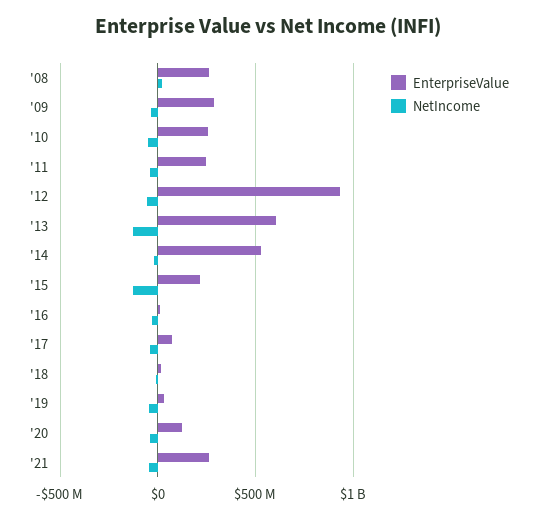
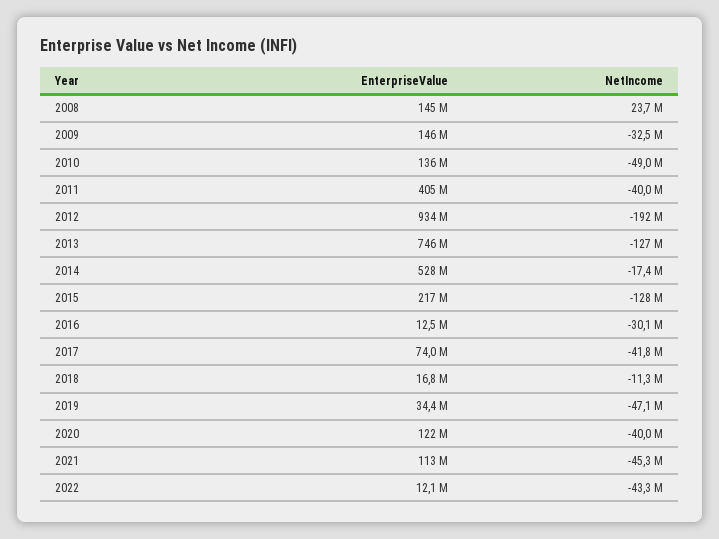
  {
    "EnterpriseValue": {
-     "'08": 250000000,
+     "'08": 145000000,
-     "'09": 300000000,
+     "'09": 146000000,
-     "'10": 250000000,
+     "'10": 136000000,
-     "'11": 250000000,
+     "'11": 405000000,
      "'12": 934000000,
-     "'13": 600000000,
+     "'13": 746000000,
      "'14": 528000000,
      "'15": 217000000,
      "'16": 12500000,
      "'17": 74000000,
      "'18": 16800000,
      "'19": 34400000,
      "'20": 122000000,
-     "'21": 250000000
+     "'21": 113000000,
+     "2022": 12100000
    },
    "NetIncome": {
      "'08": 23700000,
      "'09": -32500000,
      "'10": -49000000,
      "'11": -40000000,
-     "'12": -50000000,
+     "'12": -192000000,
      "'13": -127000000,
      "'14": -17400000,
      "'15": -128000000,
      "'16": -30100000,
      "'17": -41800000,
      "'18": -11300000,
      "'19": -47100000,
      "'20": -40000000,
-     "'21": -45300000
+     "'21": -45300000,
+     "2022": -43300000
    }
  }

